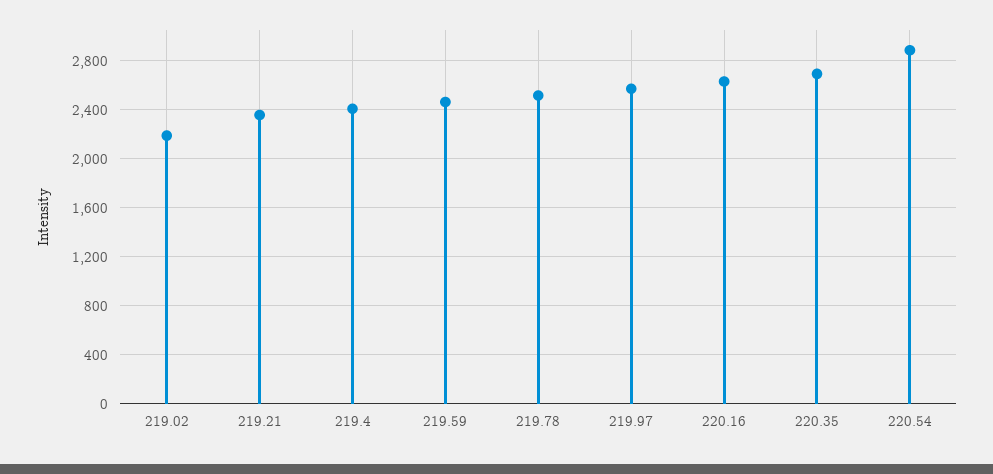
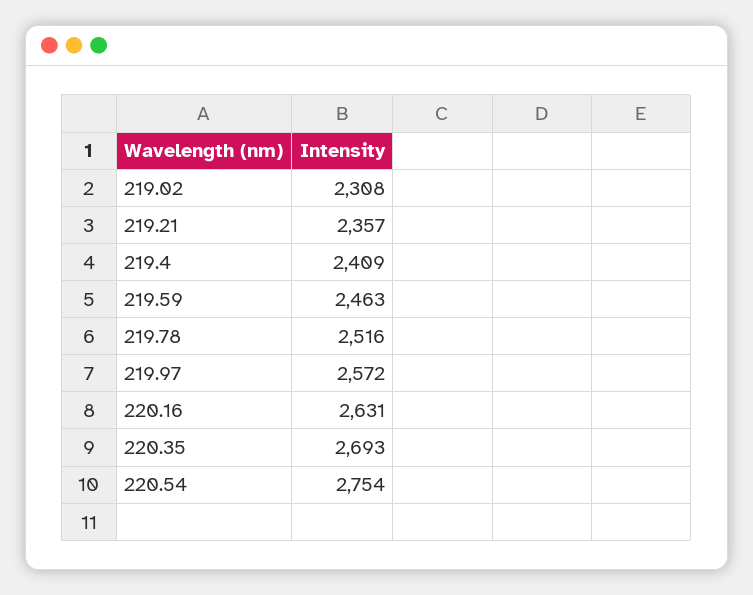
  {
-   "219.02": 2200,
+   "219.02": 2308,
    "219.21": 2357,
    "219.4": 2409,
    "219.59": 2463,
    "219.78": 2516,
    "219.97": 2572,
    "220.16": 2631,
    "220.35": 2693,
-   "220.54": 2900
+   "220.54": 2754
  }

